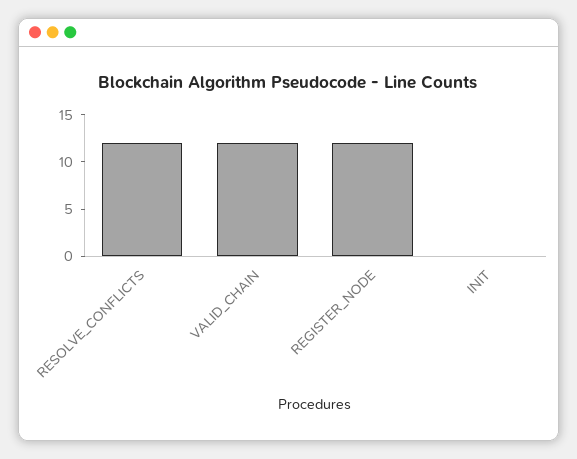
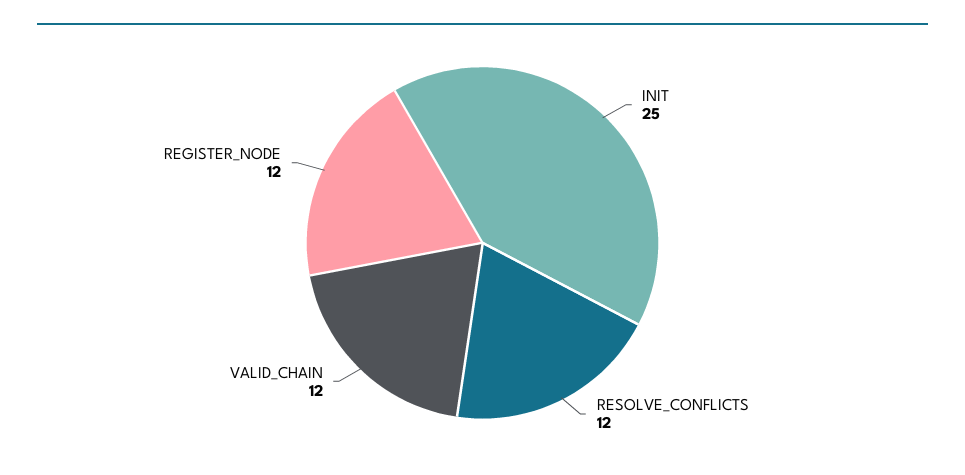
  {
    "RESOLVE_CONFLICTS": 12,
    "VALID_CHAIN": 12,
    "REGISTER_NODE": 12,
-   "INIT": 0
+   "INIT": 25
  }

